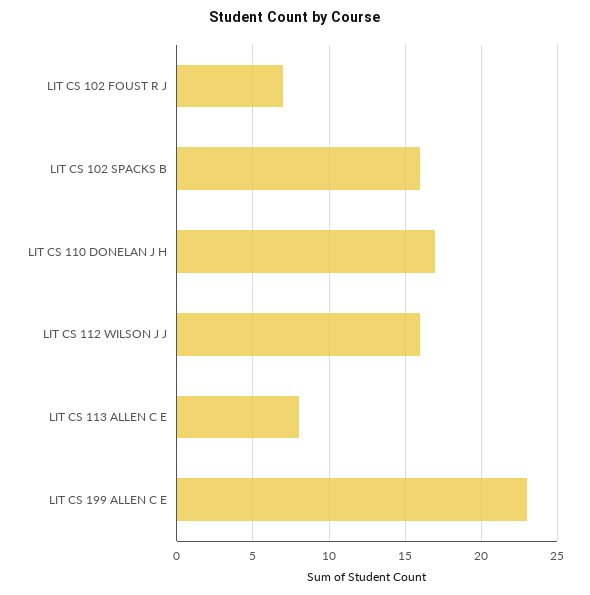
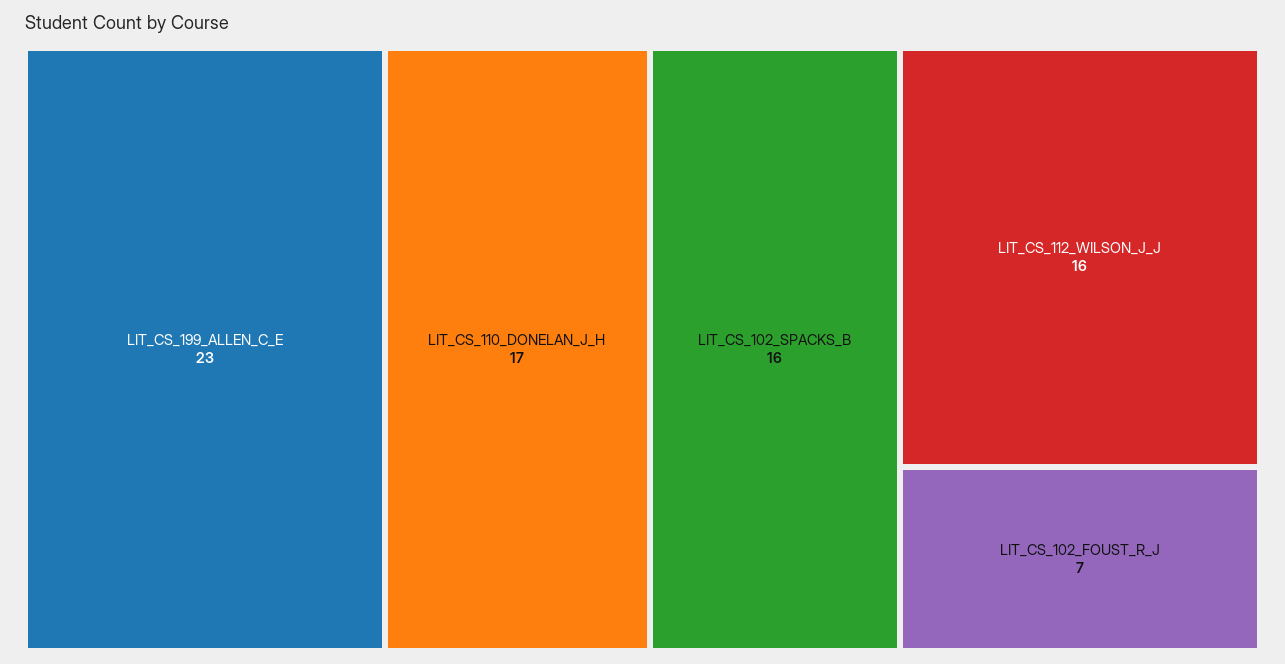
  {
    "LIT CS 102 FOUST R J": 7,
    "LIT CS 102 SPACKS B": 16,
    "LIT CS 110 DONELAN J H": 17,
    "LIT CS 112 WILSON J J": 16,
-   "LIT CS 113 ALLEN C E": 8,
    "LIT CS 199 ALLEN C E": 23
  }

